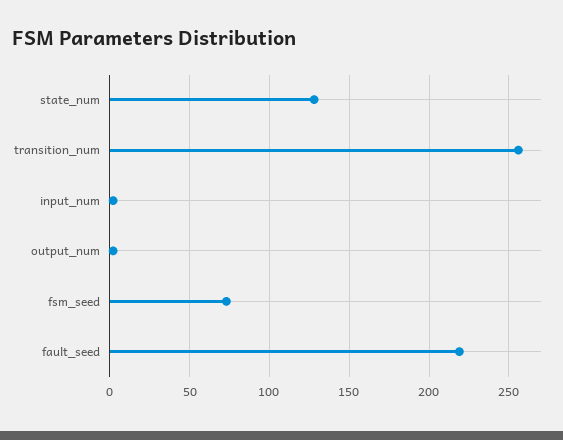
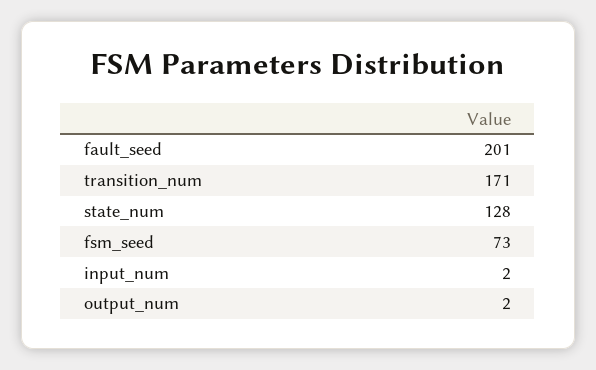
  {
    "state_num": 128,
-   "transition_num": 255,
+   "transition_num": 171,
    "input_num": 2,
    "output_num": 2,
    "fsm_seed": 73,
-   "fault_seed": 220
+   "fault_seed": 201
  }

